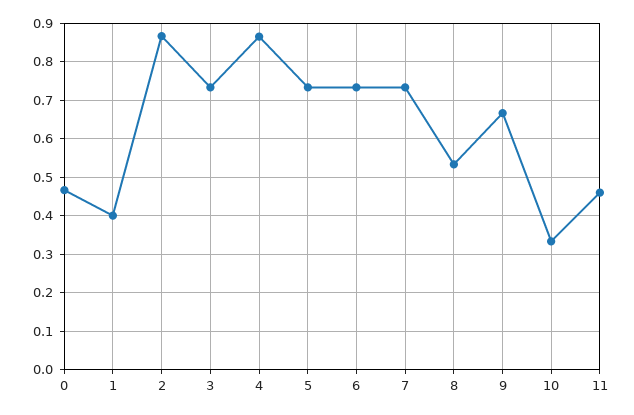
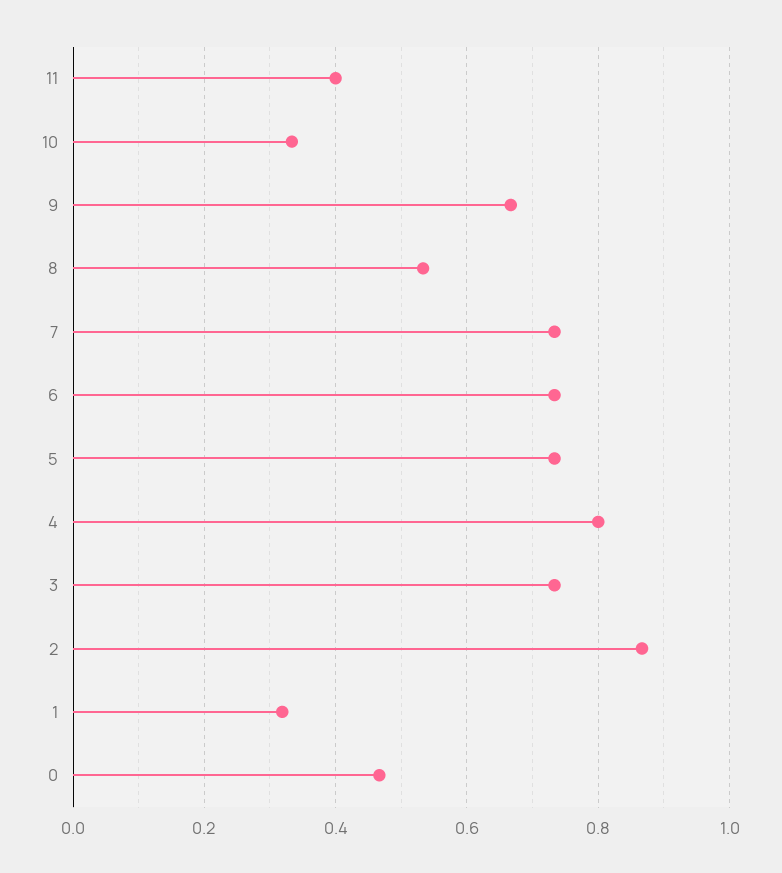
  {
    "0": 0.46,
-   "1": 0.4,
+   "1": 0.32,
    "2": 0.86,
    "3": 0.74,
-   "4": 0.86,
+   "4": 0.8,
    "5": 0.74,
    "6": 0.74,
    "7": 0.74,
    "8": 0.54,
    "9": 0.66,
    "10": 0.34,
-   "11": 0.46
+   "11": 0.4
  }

